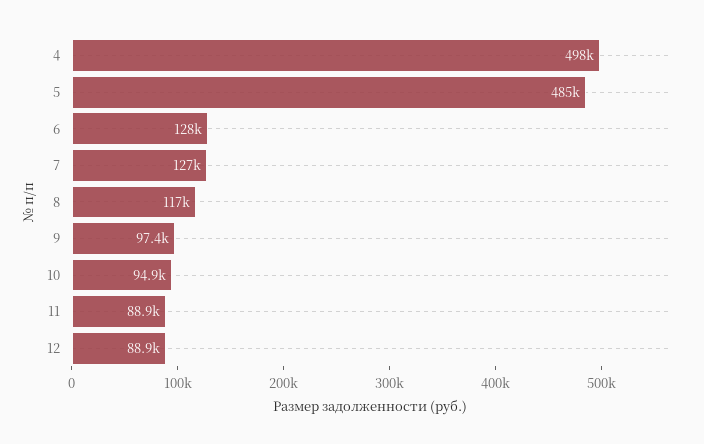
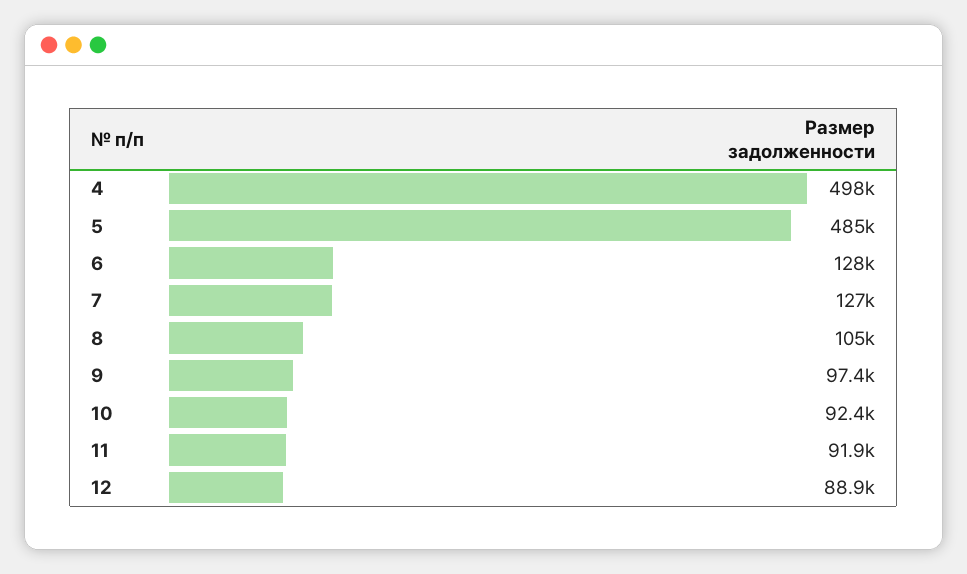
  {
    "4": 498000,
    "5": 485000,
    "6": 128000,
    "7": 127000,
-   "8": 117000,
+   "8": 105000,
    "9": 97400,
-   "10": 94900,
+   "10": 92400,
-   "11": 88900,
+   "11": 91900,
    "12": 88900
  }

